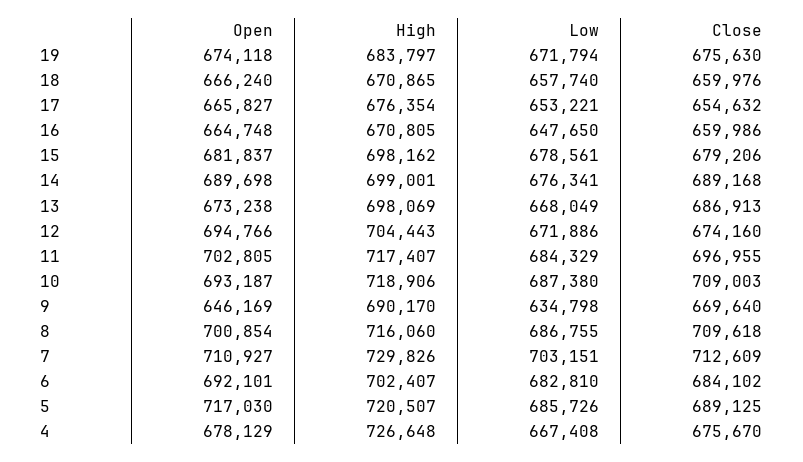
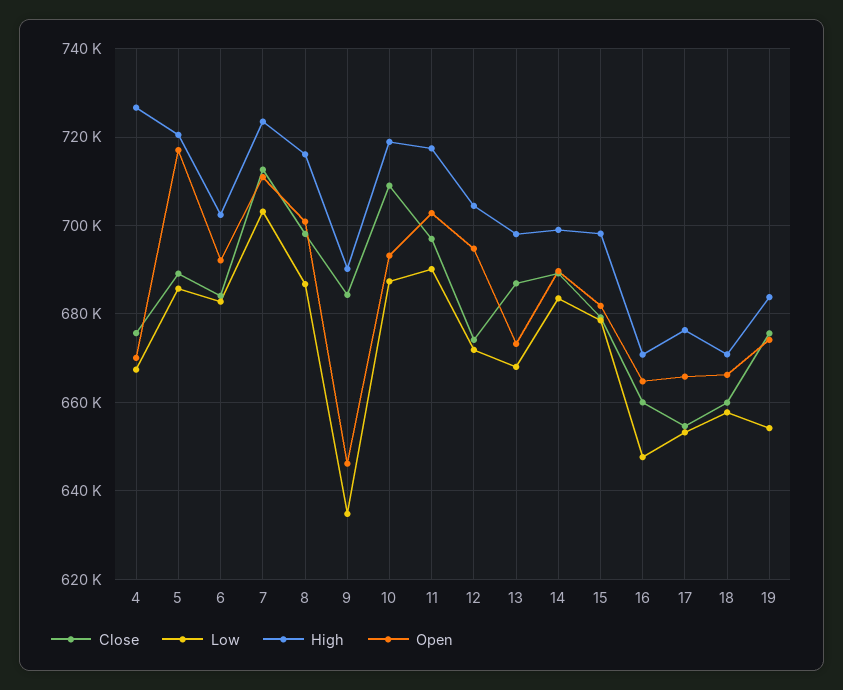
  {
    "Open": {
      "19": 674118,
      "18": 666240,
      "17": 665827,
      "16": 664748,
      "15": 681837,
      "14": 689698,
      "13": 673238,
      "12": 694766,
      "11": 702805,
      "10": 693187,
      "9": 646169,
      "8": 700854,
      "7": 710927,
      "6": 692101,
      "5": 717030,
-     "4": 678129
+     "4": 670000
    },
    "High": {
      "19": 683797,
      "18": 670865,
      "17": 676354,
      "16": 670805,
      "15": 698162,
      "14": 699001,
      "13": 698069,
      "12": 704443,
      "11": 717407,
      "10": 718906,
      "9": 690170,
      "8": 716060,
-     "7": 729826,
+     "7": 724000,
      "6": 702407,
      "5": 720507,
      "4": 726648
    },
    "Low": {
-     "19": 671794,
+     "19": 654000,
      "18": 657740,
      "17": 653221,
      "16": 647650,
      "15": 678561,
-     "14": 676341,
+     "14": 684000,
      "13": 668049,
      "12": 671886,
-     "11": 684329,
+     "11": 690000,
      "10": 687380,
      "9": 634798,
      "8": 686755,
      "7": 703151,
      "6": 682810,
      "5": 685726,
      "4": 667408
    },
    "Close": {
      "19": 675630,
      "18": 659976,
      "17": 654632,
      "16": 659986,
      "15": 679206,
      "14": 689168,
      "13": 686913,
      "12": 674160,
      "11": 696955,
      "10": 709003,
-     "9": 669640,
+     "9": 684000,
-     "8": 709618,
+     "8": 698000,
      "7": 712609,
      "6": 684102,
      "5": 689125,
      "4": 675670
    }
  }

